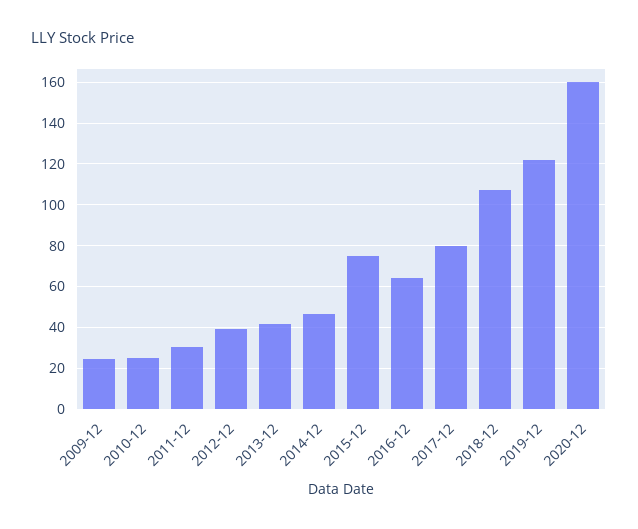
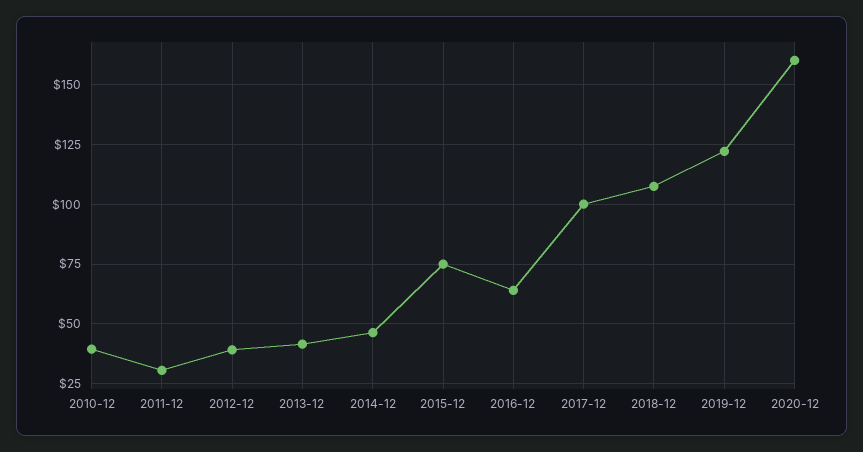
  {
-   "2009-12": 25,
-   "2010-12": 25,
+   "2010-12": 40,
    "2011-12": 30,
    "2012-12": 40,
    "2013-12": 40,
    "2014-12": 45,
    "2015-12": 75,
    "2016-12": 65,
-   "2017-12": 80,
+   "2017-12": 100,
    "2018-12": 105,
    "2019-12": 120,
    "2020-12": 160
  }

